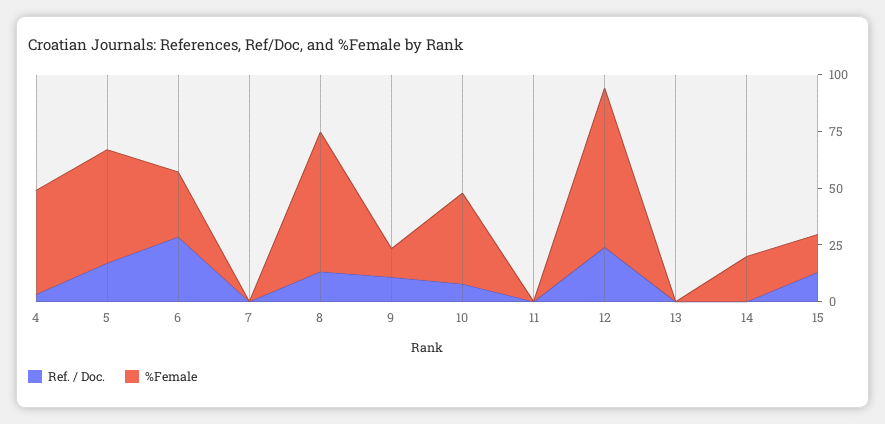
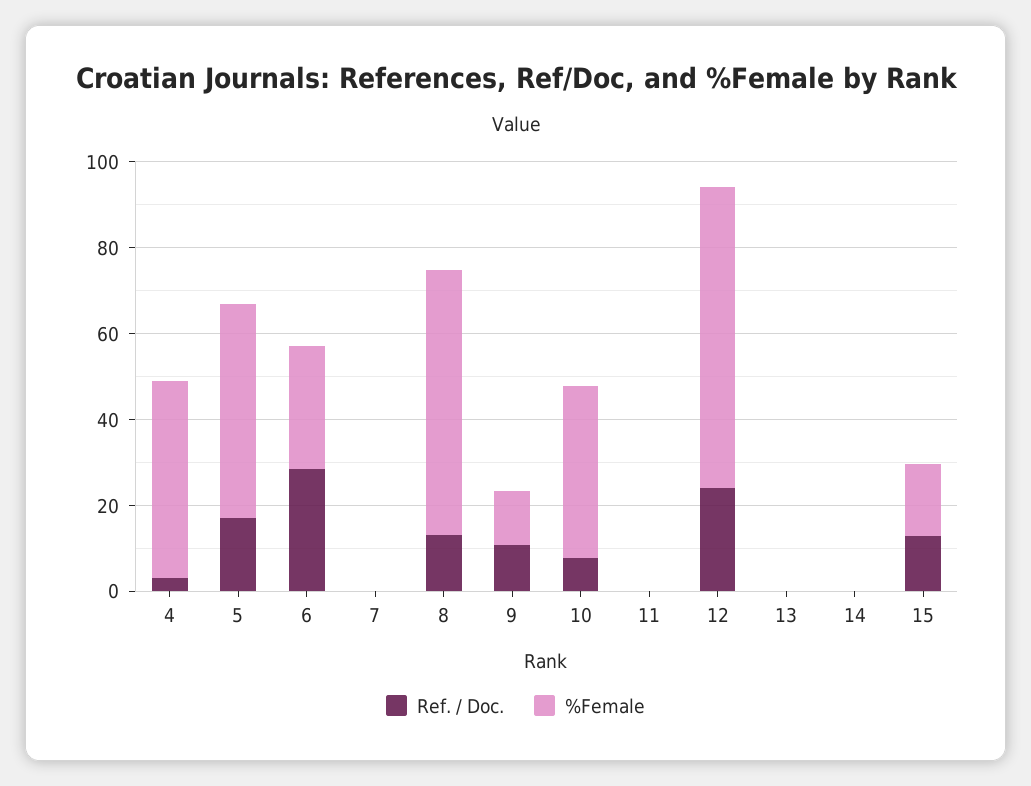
  {
    "Ref. / Doc.": {
      "4": 5,
      "5": 15,
      "6": 30,
      "7": 0,
      "8": 15,
      "9": 10,
      "10": 10,
      "11": 0,
      "12": 25,
      "13": 0,
      "14": 0,
      "15": 15
    },
    "%Female": {
      "4": 45,
      "5": 50,
      "6": 30,
      "7": 0,
      "8": 60,
      "9": 15,
      "10": 40,
      "11": 0,
      "12": 70,
      "13": 0,
-     "14": 20,
+     "14": 0,
      "15": 15
    }
  }

